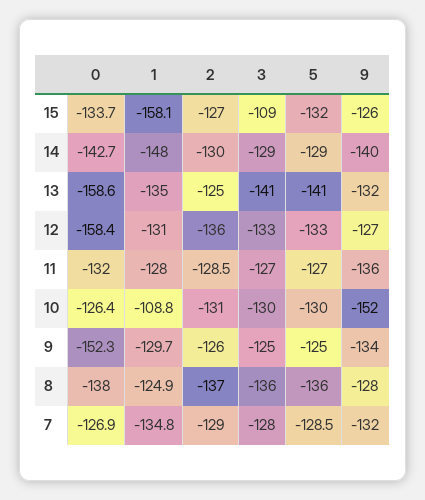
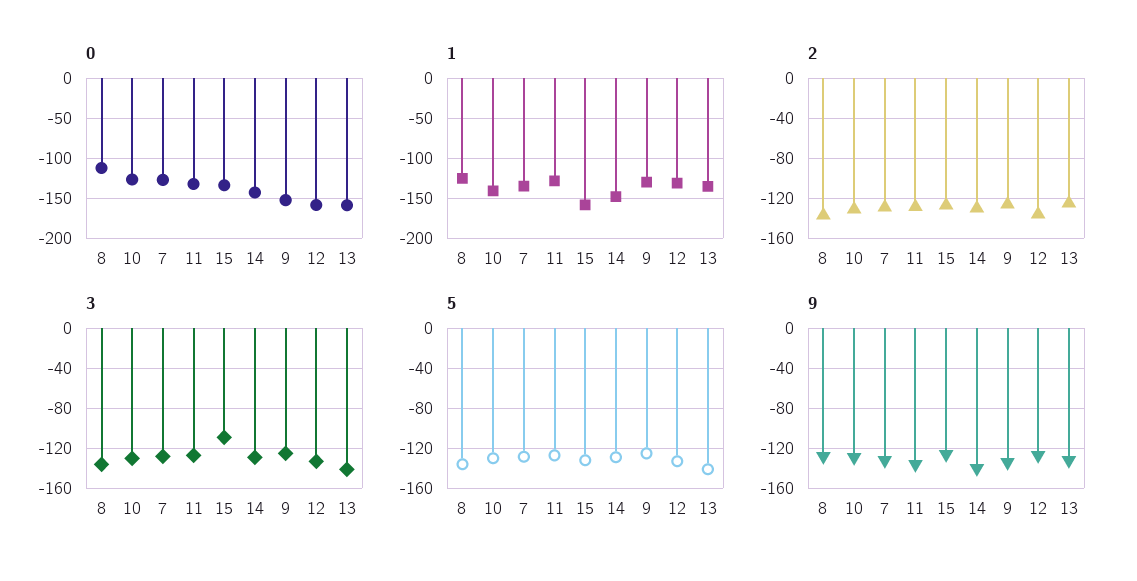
  {
    "0": {
      "15": -133.7,
      "14": -142.7,
      "13": -158.6,
      "12": -158.4,
      "11": -132,
      "10": -126.4,
      "9": -152.3,
-     "8": -138,
+     "8": -110,
      "7": -126.9
    },
    "1": {
      "15": -158.1,
      "14": -148,
      "13": -135,
      "12": -131,
      "11": -128,
-     "10": -108.8,
+     "10": -140,
      "9": -129.7,
      "8": -124.9,
      "7": -134.8
    },
    "2": {
      "15": -127,
      "14": -130,
      "13": -125,
      "12": -136,
      "11": -128.5,
      "10": -131,
      "9": -126,
      "8": -137,
      "7": -129
    },
    "3": {
      "15": -109,
      "14": -129,
      "13": -141,
      "12": -133,
      "11": -127,
      "10": -130,
      "9": -125,
      "8": -136,
      "7": -128
    },
    "5": {
      "15": -132,
      "14": -129,
      "13": -141,
      "12": -133,
      "11": -127,
      "10": -130,
      "9": -125,
      "8": -136,
      "7": -128.5
    },
    "9": {
      "15": -126,
      "14": -140,
      "13": -132,
      "12": -127,
      "11": -136,
-     "10": -152,
+     "10": -130,
      "9": -134,
      "8": -128,
      "7": -132
    }
  }

